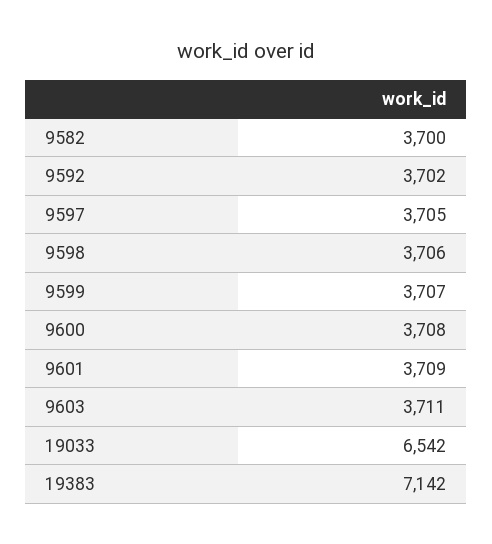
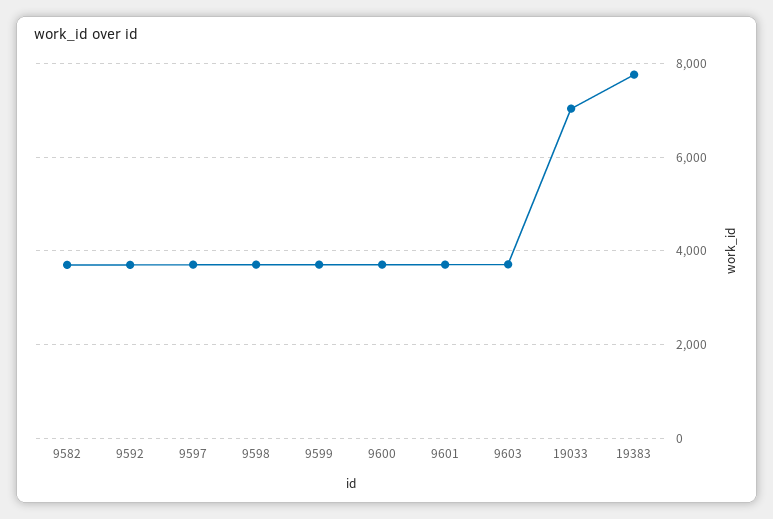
  {
    "9582": 3700,
    "9592": 3702,
    "9597": 3705,
    "9598": 3706,
    "9599": 3707,
    "9600": 3708,
    "9601": 3709,
    "9603": 3711,
-   "19033": 6542,
+   "19033": 7000,
-   "19383": 7142
+   "19383": 7800
  }

